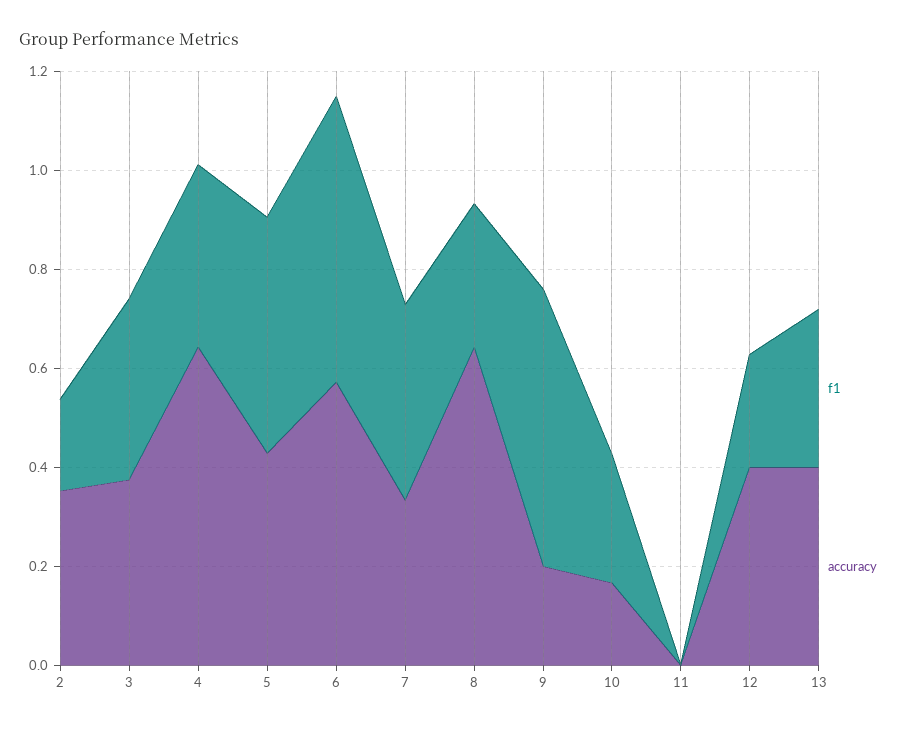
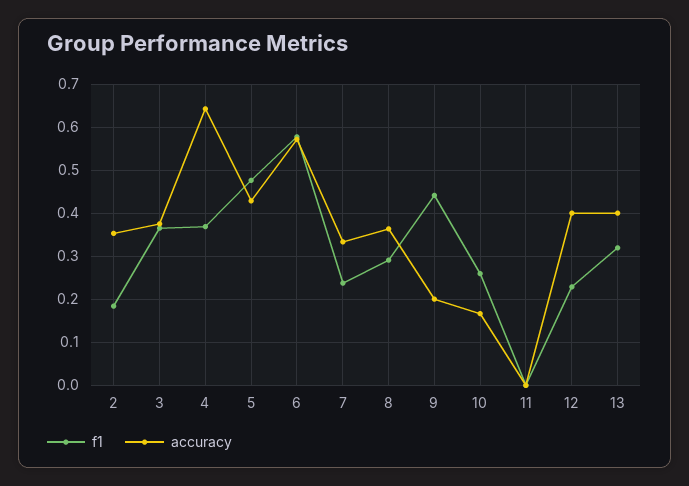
  {
    "f1": {
      "2": 0.18,
      "3": 0.36,
      "4": 0.36,
      "5": 0.48,
      "6": 0.58,
-     "7": 0.4,
+     "7": 0.24,
      "8": 0.3,
-     "9": 0.55,
+     "9": 0.44,
      "10": 0.26,
      "11": 0,
      "12": 0.22,
      "13": 0.32
    },
    "accuracy": {
      "2": 0.36,
      "3": 0.38,
      "4": 0.64,
      "5": 0.42,
      "6": 0.58,
      "7": 0.34,
-     "8": 0.65,
+     "8": 0.36,
      "9": 0.2,
      "10": 0.16,
      "11": 0,
      "12": 0.4,
      "13": 0.4
    }
  }

